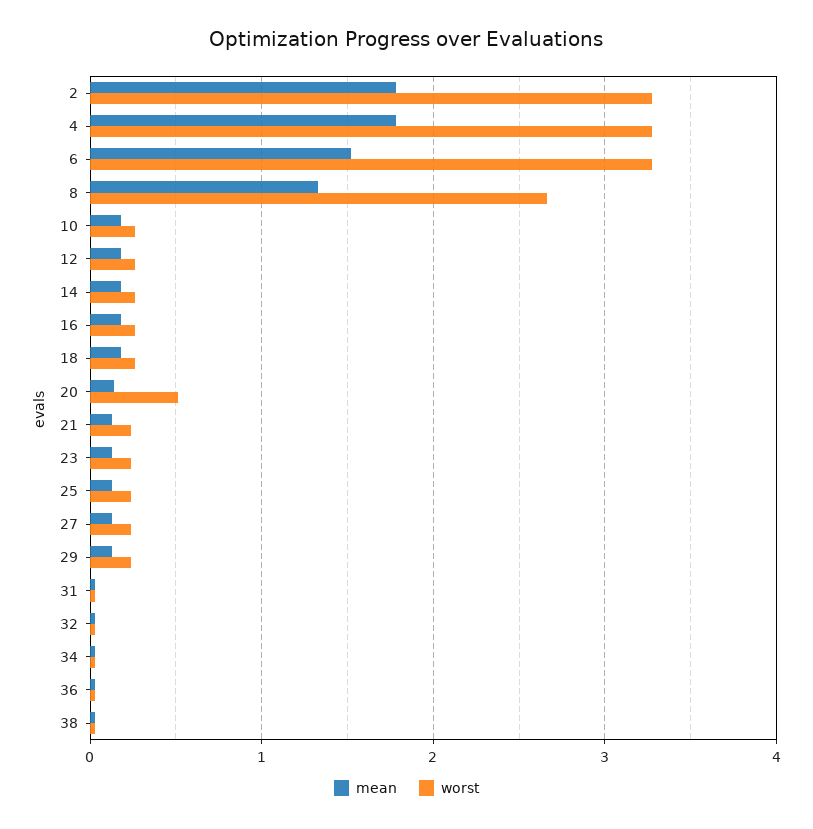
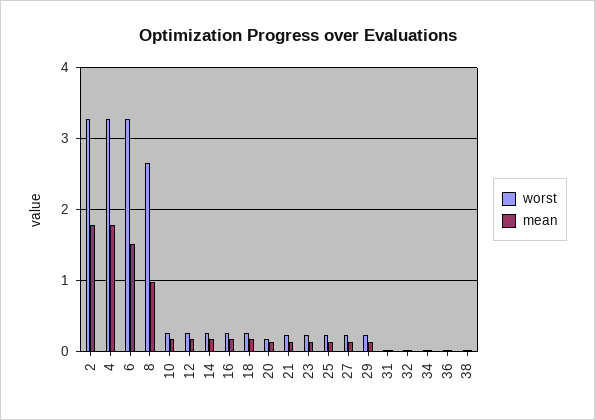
  {
    "mean": {
      "2": 1.8,
      "4": 1.8,
      "6": 1.5,
-     "8": 1.3,
+     "8": 1,
      "10": 0.2,
      "12": 0.2,
      "14": 0.2,
      "16": 0.2,
      "18": 0.2,
      "20": 0.1,
      "21": 0.1,
      "23": 0.1,
      "25": 0.1,
      "27": 0.1,
      "29": 0.1,
      "31": 0,
      "32": 0,
      "34": 0,
      "36": 0,
      "38": 0
    },
    "worst": {
      "2": 3.3,
      "4": 3.3,
      "6": 3.3,
      "8": 2.7,
      "10": 0.3,
      "12": 0.3,
      "14": 0.3,
      "16": 0.3,
      "18": 0.3,
-     "20": 0.5,
+     "20": 0.2,
      "21": 0.2,
      "23": 0.2,
      "25": 0.2,
      "27": 0.2,
      "29": 0.2,
      "31": 0,
      "32": 0,
      "34": 0,
      "36": 0,
      "38": 0
    }
  }

